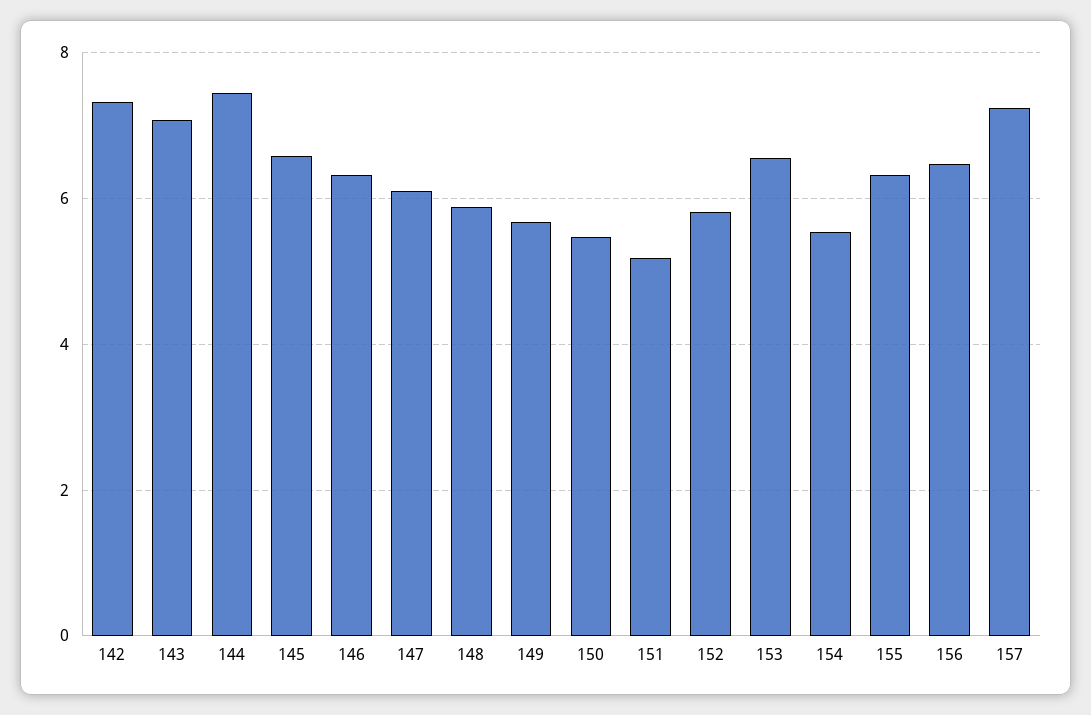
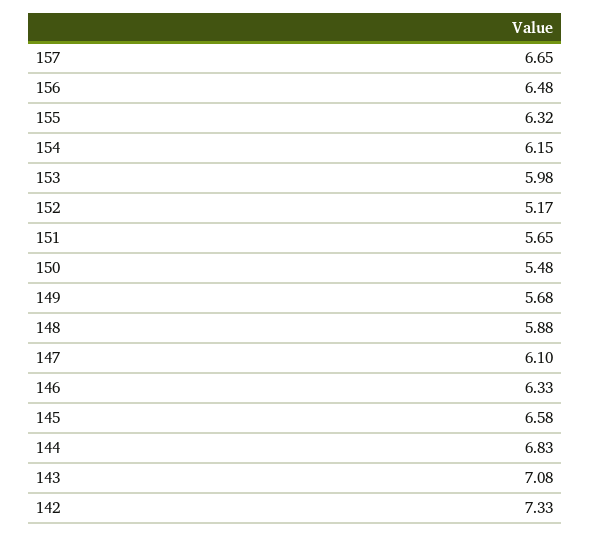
  {
    "142": 7.33,
    "143": 7.08,
-   "144": 7.4,
+   "144": 6.83,
    "145": 6.58,
    "146": 6.33,
    "147": 6.1,
    "148": 5.88,
    "149": 5.68,
    "150": 5.48,
-   "151": 5.2,
+   "151": 5.65,
-   "152": 5.8,
+   "152": 5.17,
-   "153": 6.6,
+   "153": 5.98,
-   "154": 5.6,
+   "154": 6.15,
    "155": 6.32,
    "156": 6.48,
-   "157": 7.2
+   "157": 6.65
  }

